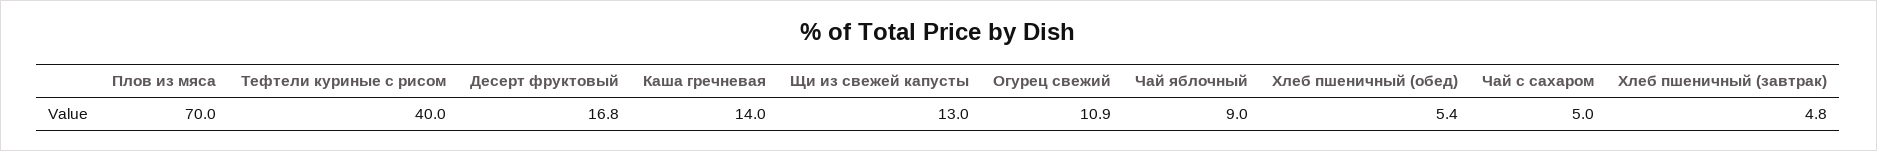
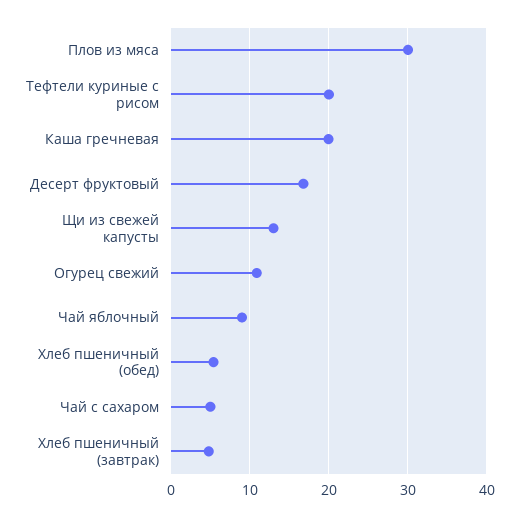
  {
-   "Плов из мяса": 70,
+   "Плов из мяса": 30,
-   "Тефтели куриные с рисом": 40,
+   "Тефтели куриные с рисом": 20,
    "Десерт фруктовый": 16.8,
-   "Каша гречневая": 14,
+   "Каша гречневая": 20,
    "Щи из свежей капусты": 13,
    "Огурец свежий": 10.9,
    "Чай яблочный": 9,
    "Хлеб пшеничный (обед)": 5.4,
    "Чай с сахаром": 5,
    "Хлеб пшеничный (завтрак)": 4.8
  }

